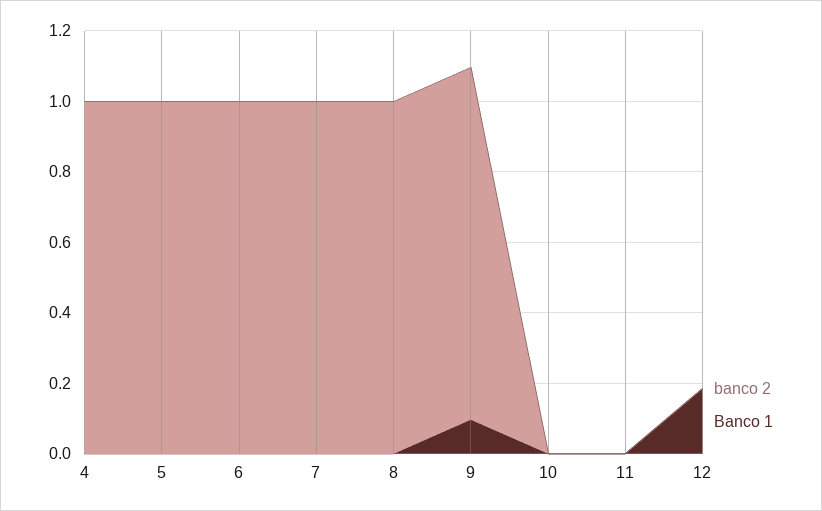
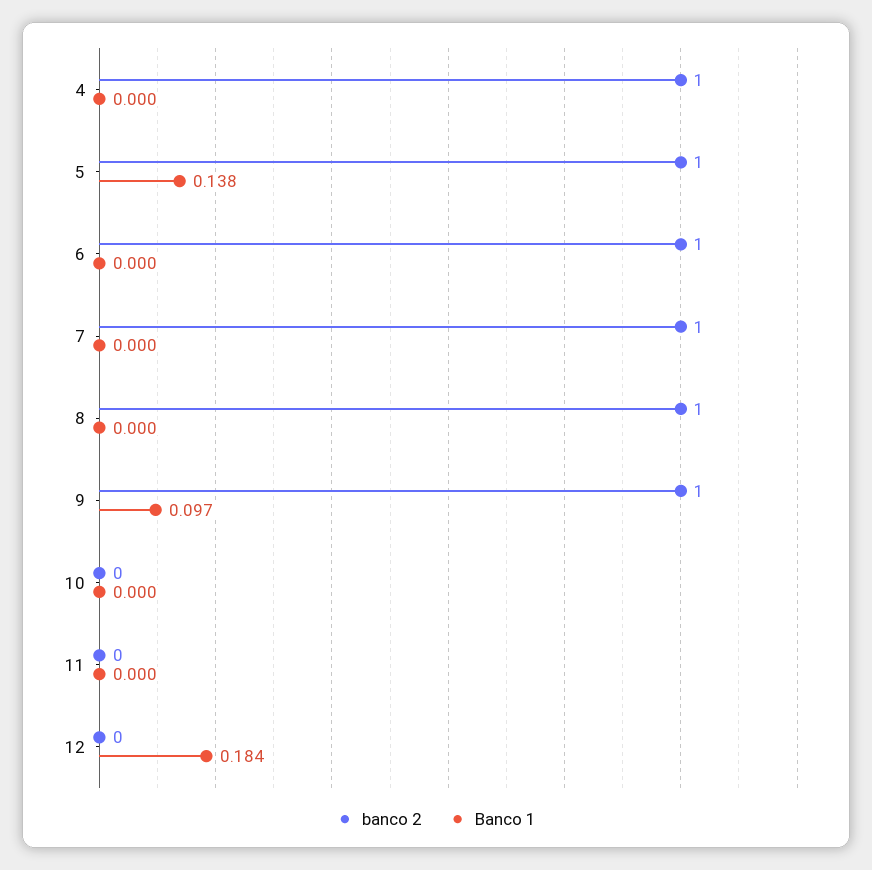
  {
    "banco 2": {
      "4": 1,
      "5": 1,
      "6": 1,
      "7": 1,
      "8": 1,
      "9": 1,
      "10": 0,
      "11": 0,
      "12": 0
    },
    "Banco 1": {
      "4": 0,
-     "5": 0,
+     "5": 0.138,
      "6": 0,
      "7": 0,
      "8": 0,
      "9": 0.097,
      "10": 0,
      "11": 0,
      "12": 0.184
    }
  }

